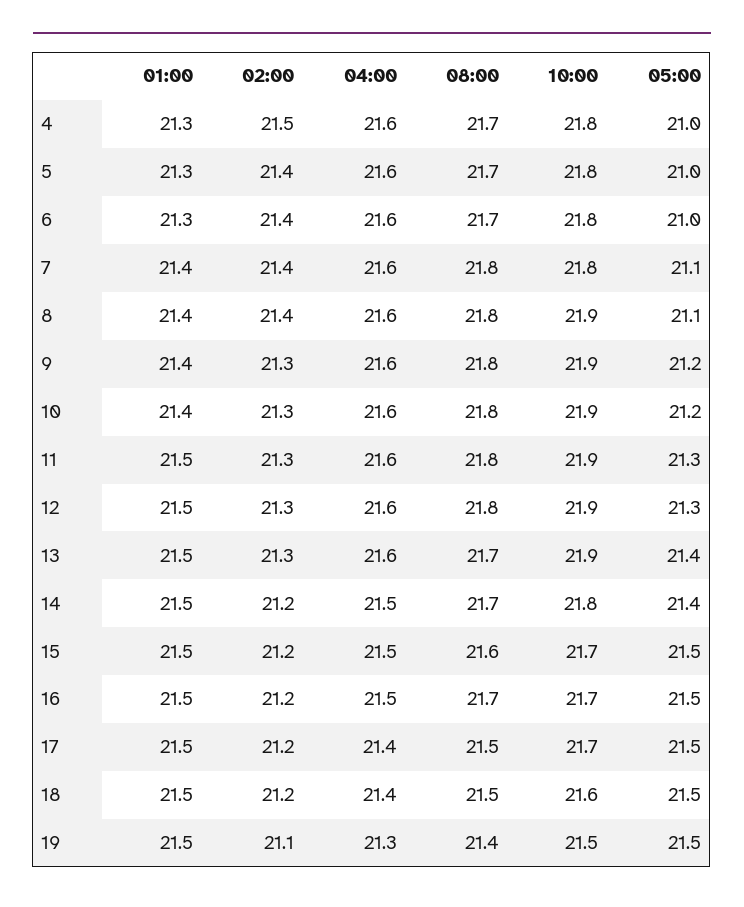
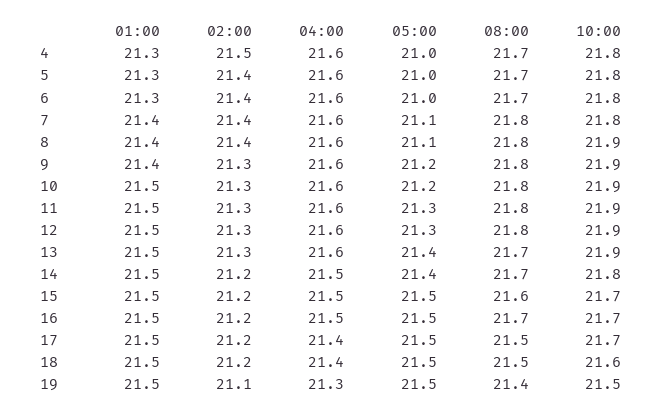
  {
    "01:00": {
      "4": 21.3,
      "5": 21.3,
      "6": 21.3,
      "7": 21.4,
      "8": 21.4,
      "9": 21.4,
-     "10": 21.4,
+     "10": 21.5,
      "11": 21.5,
      "12": 21.5,
      "13": 21.5,
      "14": 21.5,
      "15": 21.5,
      "16": 21.5,
      "17": 21.5,
      "18": 21.5,
      "19": 21.5
    },
    "02:00": {
      "4": 21.5,
      "5": 21.4,
      "6": 21.4,
      "7": 21.4,
      "8": 21.4,
      "9": 21.3,
      "10": 21.3,
      "11": 21.3,
      "12": 21.3,
      "13": 21.3,
      "14": 21.2,
      "15": 21.2,
      "16": 21.2,
      "17": 21.2,
      "18": 21.2,
      "19": 21.1
    },
    "04:00": {
      "4": 21.6,
      "5": 21.6,
      "6": 21.6,
      "7": 21.6,
      "8": 21.6,
      "9": 21.6,
      "10": 21.6,
      "11": 21.6,
      "12": 21.6,
      "13": 21.6,
      "14": 21.5,
      "15": 21.5,
      "16": 21.5,
      "17": 21.4,
      "18": 21.4,
      "19": 21.3
    },
    "08:00": {
      "4": 21.7,
      "5": 21.7,
      "6": 21.7,
      "7": 21.8,
      "8": 21.8,
      "9": 21.8,
      "10": 21.8,
      "11": 21.8,
      "12": 21.8,
      "13": 21.7,
      "14": 21.7,
      "15": 21.6,
      "16": 21.7,
      "17": 21.5,
      "18": 21.5,
      "19": 21.4
    },
    "10:00": {
      "4": 21.8,
      "5": 21.8,
      "6": 21.8,
      "7": 21.8,
      "8": 21.9,
      "9": 21.9,
      "10": 21.9,
      "11": 21.9,
      "12": 21.9,
      "13": 21.9,
      "14": 21.8,
      "15": 21.7,
      "16": 21.7,
      "17": 21.7,
      "18": 21.6,
      "19": 21.5
    },
    "05:00": {
      "4": 21,
      "5": 21,
      "6": 21,
      "7": 21.1,
      "8": 21.1,
      "9": 21.2,
      "10": 21.2,
      "11": 21.3,
      "12": 21.3,
      "13": 21.4,
      "14": 21.4,
      "15": 21.5,
      "16": 21.5,
      "17": 21.5,
      "18": 21.5,
      "19": 21.5
    }
  }

